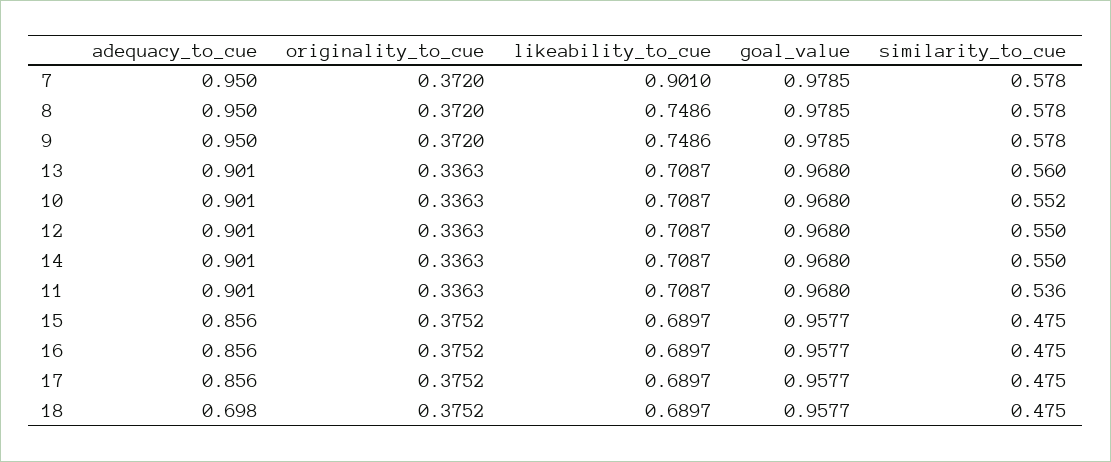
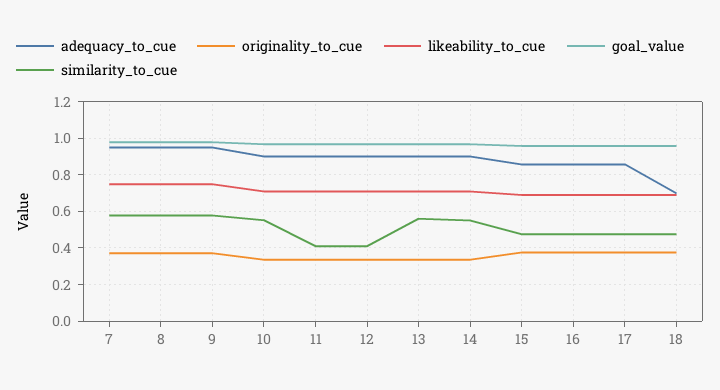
  {
    "adequacy_to_cue": {
      "7": 0.95,
      "8": 0.95,
      "9": 0.95,
      "13": 0.901,
      "10": 0.901,
      "12": 0.901,
      "14": 0.901,
      "11": 0.901,
      "15": 0.856,
      "16": 0.856,
      "17": 0.856,
      "18": 0.698
    },
    "originality_to_cue": {
      "7": 0.372,
      "8": 0.372,
      "9": 0.372,
      "13": 0.3363,
      "10": 0.3363,
      "12": 0.3363,
      "14": 0.3363,
      "11": 0.3363,
      "15": 0.3752,
      "16": 0.3752,
      "17": 0.3752,
      "18": 0.3752
    },
    "likeability_to_cue": {
-     "7": 0.901,
+     "7": 0.75,
      "8": 0.7486,
      "9": 0.7486,
      "13": 0.7087,
      "10": 0.7087,
      "12": 0.7087,
      "14": 0.7087,
      "11": 0.7087,
      "15": 0.6897,
      "16": 0.6897,
      "17": 0.6897,
      "18": 0.6897
    },
    "goal_value": {
      "7": 0.9785,
      "8": 0.9785,
      "9": 0.9785,
      "13": 0.968,
      "10": 0.968,
      "12": 0.968,
      "14": 0.968,
      "11": 0.968,
      "15": 0.9577,
      "16": 0.9577,
      "17": 0.9577,
      "18": 0.9577
    },
    "similarity_to_cue": {
      "7": 0.578,
      "8": 0.578,
      "9": 0.578,
      "13": 0.56,
      "10": 0.552,
-     "12": 0.55,
+     "12": 0.4,
      "14": 0.55,
-     "11": 0.536,
+     "11": 0.4,
      "15": 0.475,
      "16": 0.475,
      "17": 0.475,
      "18": 0.475
    }
  }

